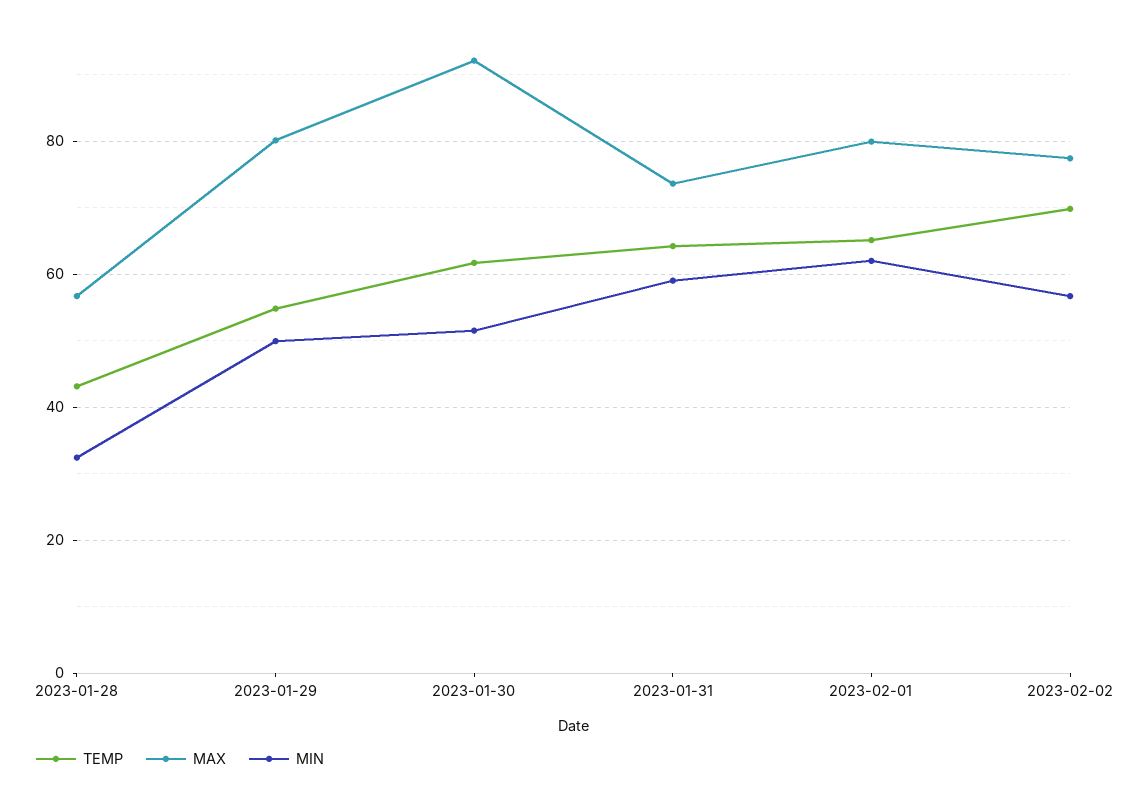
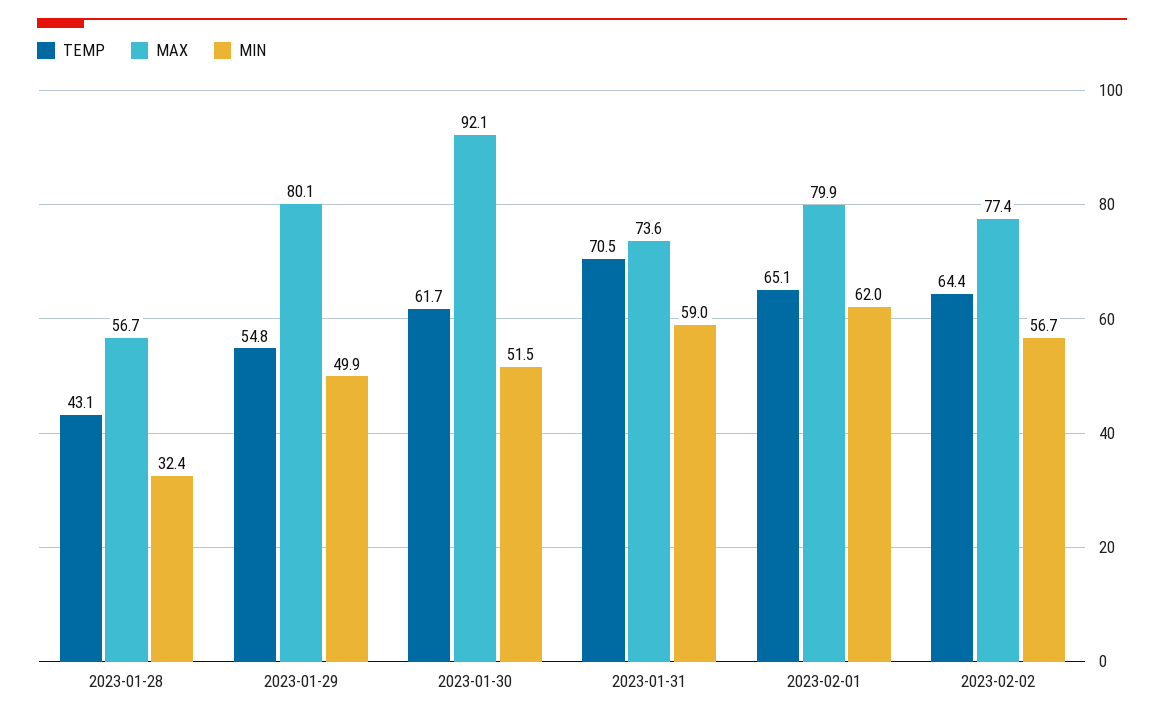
  {
    "TEMP": {
      "2023-01-28": 43.1,
      "2023-01-29": 54.8,
      "2023-01-30": 61.7,
-     "2023-01-31": 64,
+     "2023-01-31": 70.5,
      "2023-02-01": 65.1,
-     "2023-02-02": 70
+     "2023-02-02": 64.4
    },
    "MAX": {
      "2023-01-28": 56.7,
      "2023-01-29": 80.1,
      "2023-01-30": 92.1,
      "2023-01-31": 73.6,
      "2023-02-01": 79.9,
      "2023-02-02": 77.4
    },
    "MIN": {
      "2023-01-28": 32.4,
      "2023-01-29": 49.9,
      "2023-01-30": 51.5,
      "2023-01-31": 59,
      "2023-02-01": 62,
      "2023-02-02": 56.7
    }
  }

